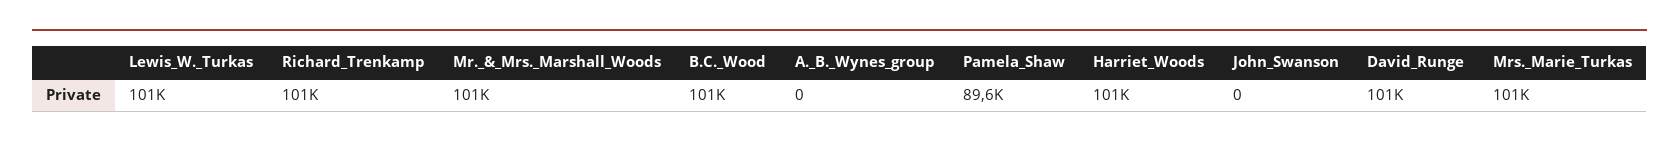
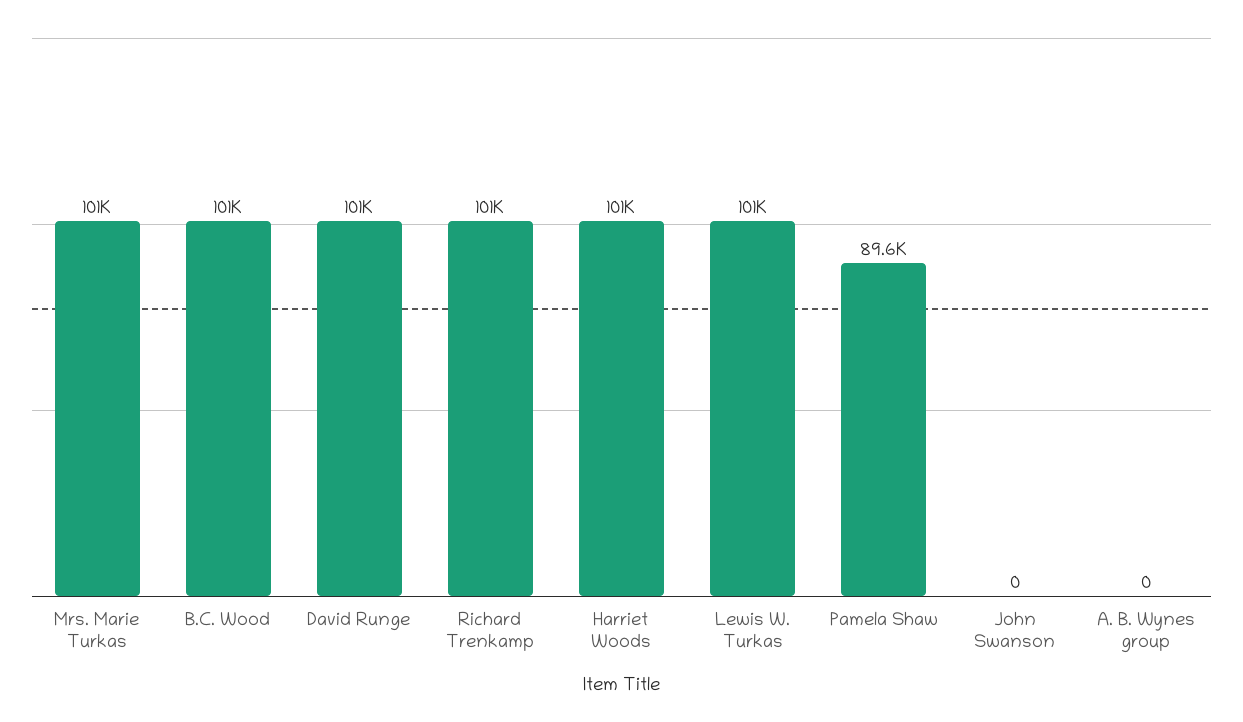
  {
    "Lewis_W._Turkas": 101000,
    "Richard_Trenkamp": 101000,
-   "Mr._&_Mrs._Marshall_Woods": 101000,
    "B.C._Wood": 101000,
    "A._B._Wynes_group": 0,
    "Pamela_Shaw": 89600,
    "Harriet_Woods": 101000,
    "John_Swanson": 0,
    "David_Runge": 101000,
    "Mrs._Marie_Turkas": 101000
  }

